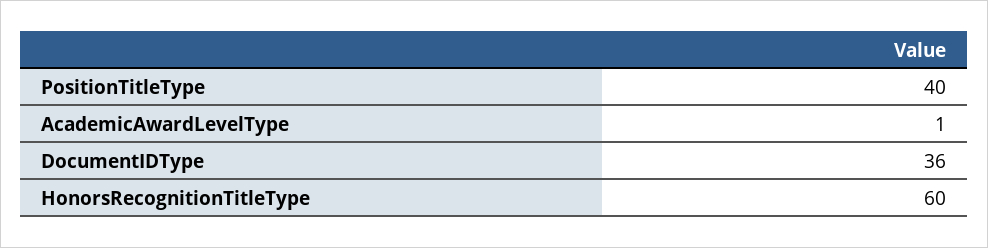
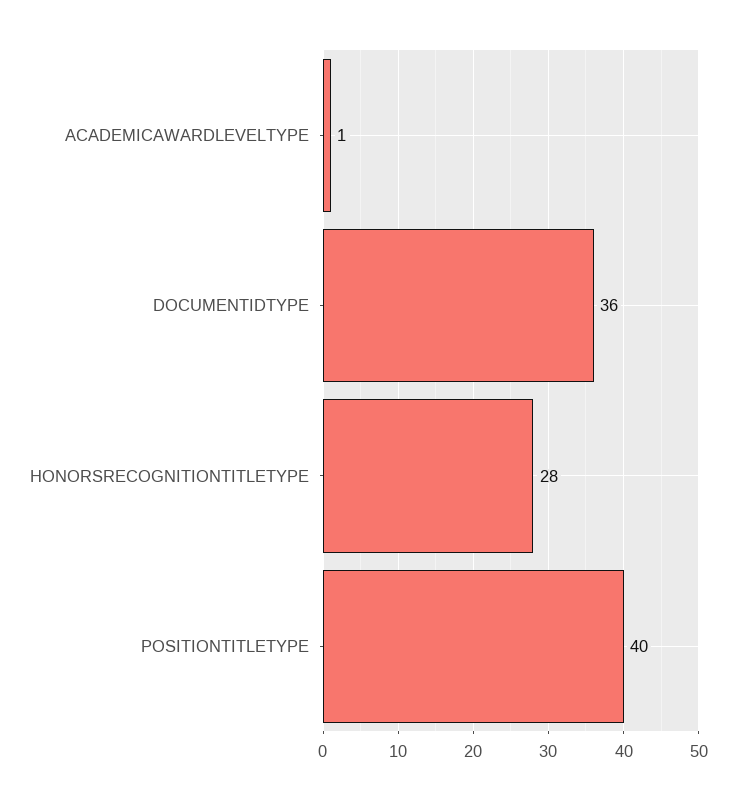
  {
    "PositionTitleType": 40,
    "AcademicAwardLevelType": 1,
    "DocumentIDType": 36,
-   "HonorsRecognitionTitleType": 60
+   "HonorsRecognitionTitleType": 28
  }

